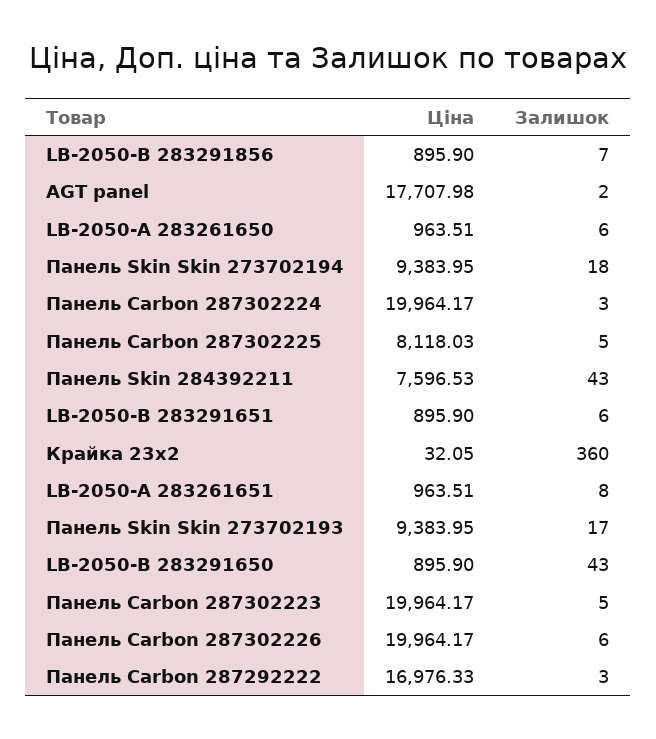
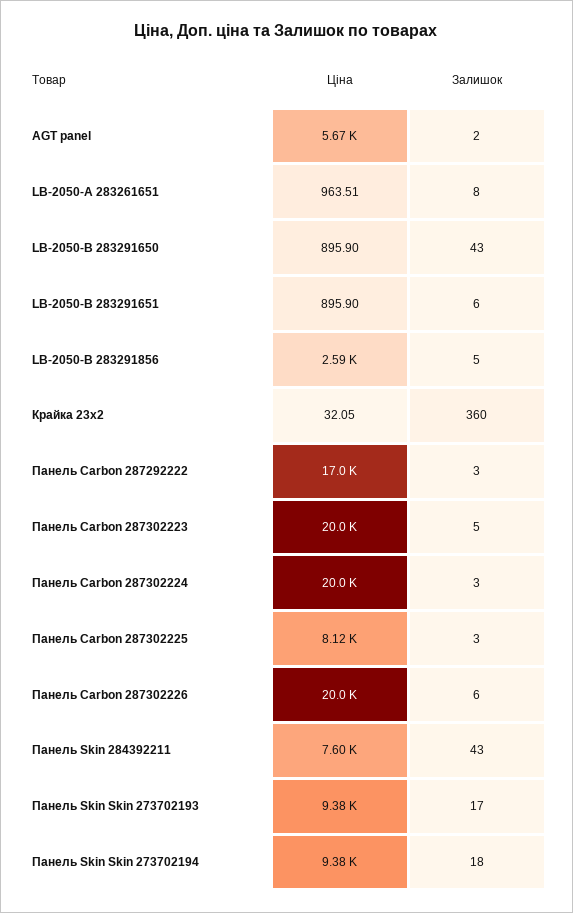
  {
    "Ціна": {
-     "LB-2050-В 283291856": 895.9,
+     "LB-2050-В 283291856": 2590,
-     "AGT panel": 17707.98,
+     "AGT panel": 5670,
-     "LB-2050-А 283261650": 963.51,
      "Панель Skin Skin 273702194": 9383.95,
      "Панель Carbon 287302224": 19964.17,
      "Панель Carbon 287302225": 8118.03,
      "Панель Skin 284392211": 7596.53,
      "LB-2050-В 283291651": 895.9,
      "Крайка 23x2": 32.05,
      "LB-2050-А 283261651": 963.51,
      "Панель Skin Skin 273702193": 9383.95,
      "LB-2050-В 283291650": 895.9,
      "Панель Carbon 287302223": 19964.17,
      "Панель Carbon 287302226": 19964.17,
      "Панель Carbon 287292222": 16976.33
    },
    "Залишок": {
-     "LB-2050-В 283291856": 7,
+     "LB-2050-В 283291856": 5,
      "AGT panel": 2,
-     "LB-2050-А 283261650": 6,
      "Панель Skin Skin 273702194": 18,
      "Панель Carbon 287302224": 3,
-     "Панель Carbon 287302225": 5,
+     "Панель Carbon 287302225": 3,
      "Панель Skin 284392211": 43,
      "LB-2050-В 283291651": 6,
      "Крайка 23x2": 360,
      "LB-2050-А 283261651": 8,
      "Панель Skin Skin 273702193": 17,
      "LB-2050-В 283291650": 43,
      "Панель Carbon 287302223": 5,
      "Панель Carbon 287302226": 6,
      "Панель Carbon 287292222": 3
    }
  }

